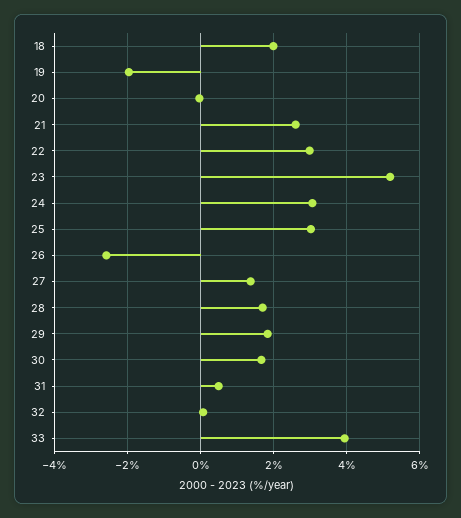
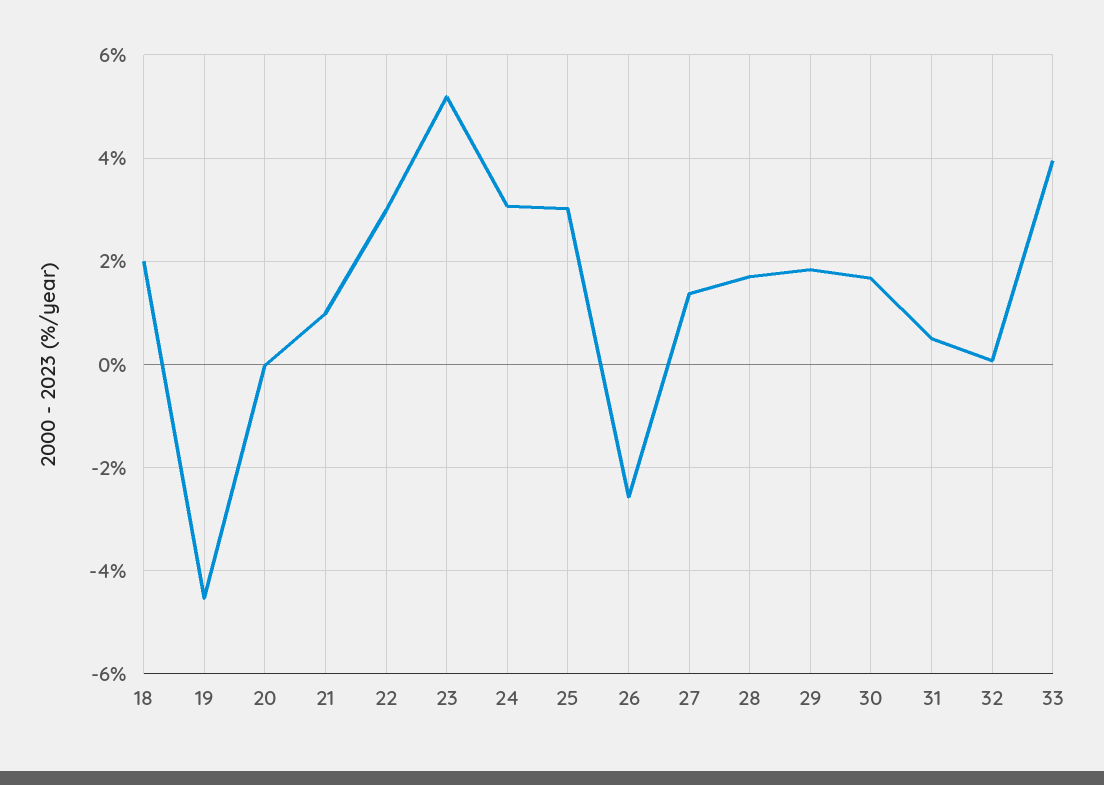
  {
    "18": 2,
-   "19": -2,
+   "19": -4.6,
    "20": 0,
-   "21": 2.6,
+   "21": 1,
    "22": 3,
    "23": 5.2,
    "24": 3,
    "25": 3,
    "26": -2.6,
    "27": 1.4,
    "28": 1.6,
    "29": 1.8,
    "30": 1.6,
    "31": 0.4,
    "32": 0,
    "33": 4
  }

